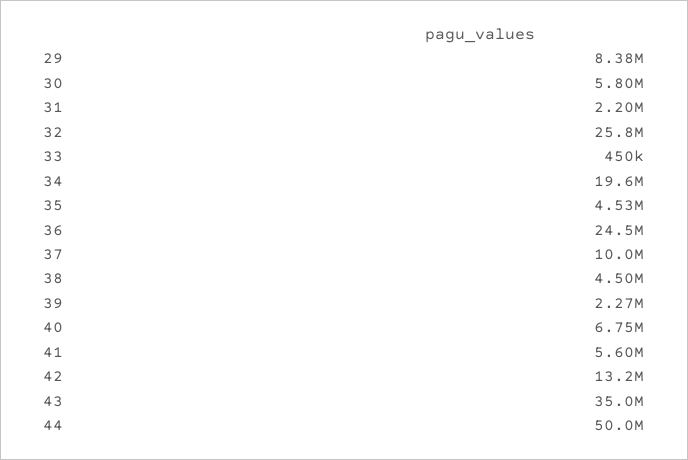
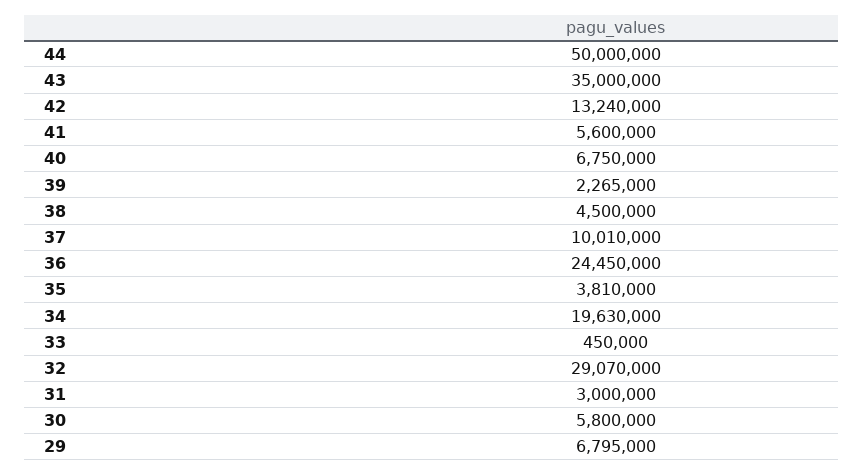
  {
-   "29": 8380000,
+   "29": 6795000,
    "30": 5800000,
-   "31": 2200000,
+   "31": 3000000,
-   "32": 25800000,
+   "32": 29070000,
    "33": 450000,
    "34": 19630000,
-   "35": 4530000,
+   "35": 3810000,
    "36": 24450000,
    "37": 10010000,
    "38": 4500000,
    "39": 2265000,
    "40": 6750000,
    "41": 5600000,
    "42": 13240000,
    "43": 35000000,
    "44": 50000000
  }

